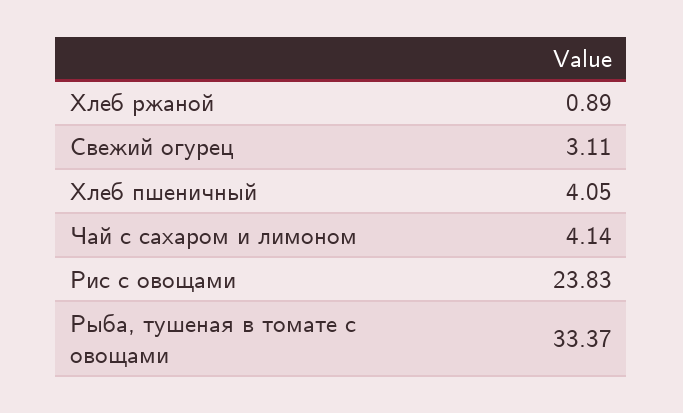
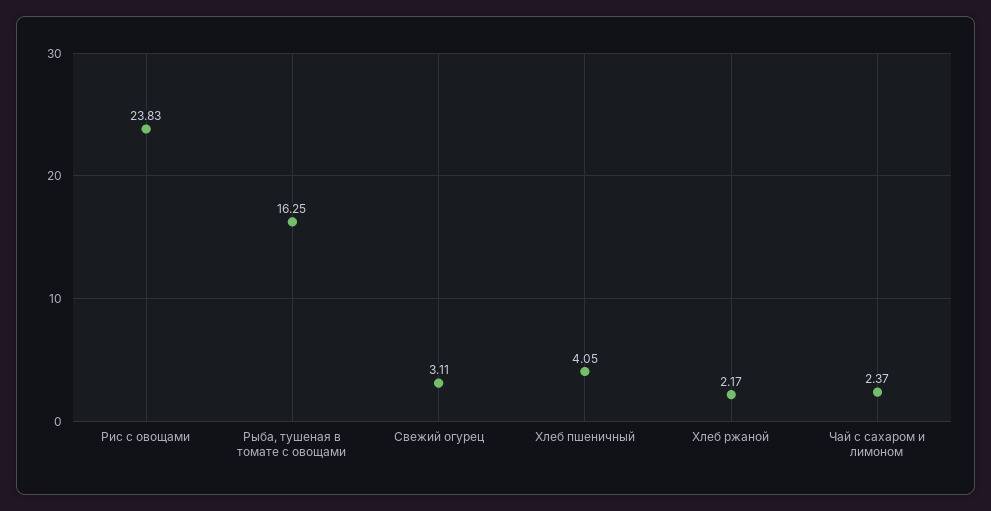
  {
-   "Хлеб ржаной": 0.89,
+   "Хлеб ржаной": 2.17,
    "Свежий огурец": 3.11,
    "Хлеб пшеничный": 4.05,
-   "Чай с сахаром и лимоном": 4.14,
+   "Чай с сахаром и лимоном": 2.37,
    "Рис с овощами": 23.83,
-   "Рыба, тушеная в томате с овощами": 33.37
+   "Рыба, тушеная в томате с овощами": 16.25
  }

